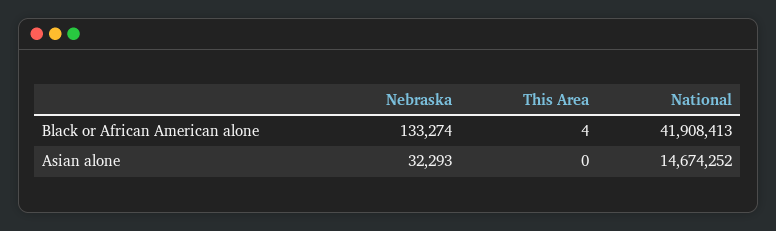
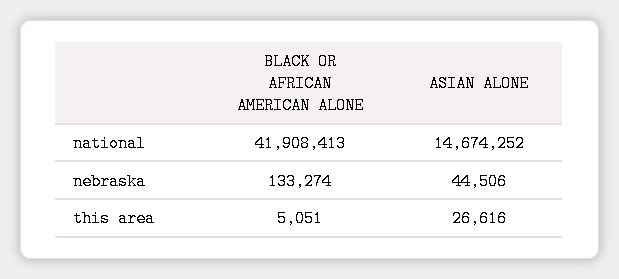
  {
    "Nebraska": {
      "Black or African American alone": 133274,
-     "Asian alone": 32293
+     "Asian alone": 44506
    },
    "This Area": {
-     "Black or African American alone": 4,
+     "Black or African American alone": 5051,
-     "Asian alone": 0
+     "Asian alone": 26616
    },
    "National": {
      "Black or African American alone": 41908413,
      "Asian alone": 14674252
    }
  }

